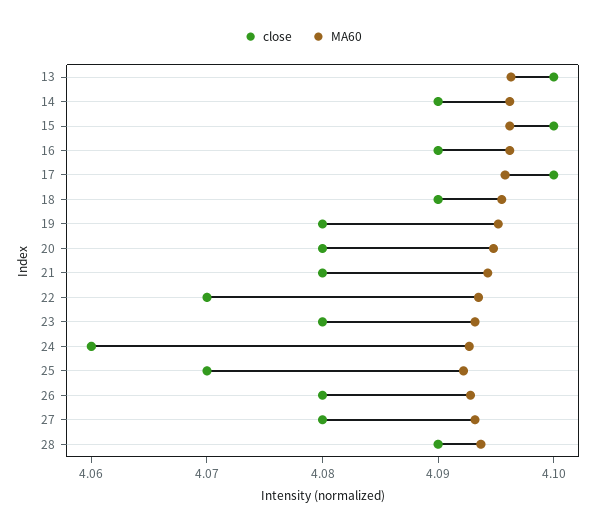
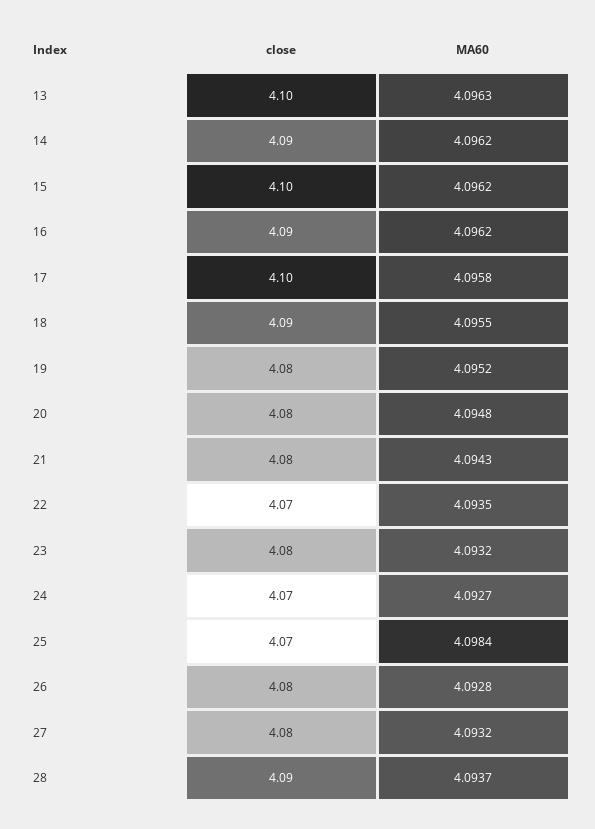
  {
    "close": {
      "13": 4.1,
      "14": 4.09,
      "15": 4.1,
      "16": 4.09,
      "17": 4.1,
      "18": 4.09,
      "19": 4.08,
      "20": 4.08,
      "21": 4.08,
      "22": 4.07,
      "23": 4.08,
-     "24": 4.06,
+     "24": 4.07,
      "25": 4.07,
      "26": 4.08,
      "27": 4.08,
      "28": 4.09
    },
    "MA60": {
      "13": 4.0963,
      "14": 4.0962,
      "15": 4.0962,
      "16": 4.0962,
      "17": 4.0958,
      "18": 4.0955,
      "19": 4.0952,
      "20": 4.0948,
      "21": 4.0943,
      "22": 4.0935,
      "23": 4.0932,
      "24": 4.0927,
-     "25": 4.092,
+     "25": 4.0984,
      "26": 4.0928,
      "27": 4.0932,
      "28": 4.0937
    }
  }

